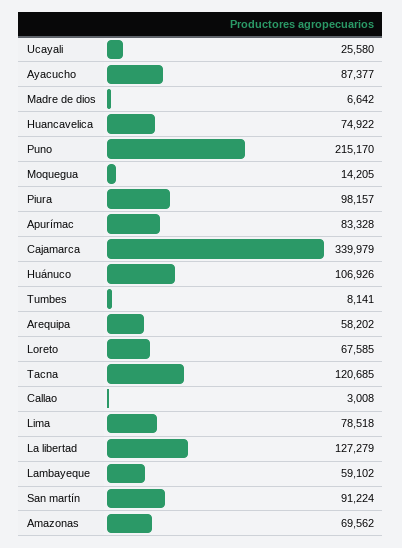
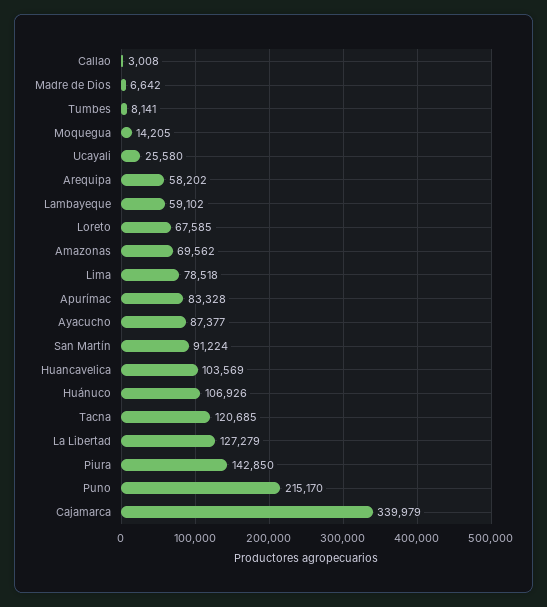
  {
    "Ucayali": 25580,
    "Ayacucho": 87377,
    "Madre de dios": 6642,
-   "Huancavelica": 74922,
+   "Huancavelica": 103569,
    "Puno": 215170,
    "Moquegua": 14205,
-   "Piura": 98157,
+   "Piura": 142850,
    "Apurímac": 83328,
    "Cajamarca": 339979,
    "Huánuco": 106926,
    "Tumbes": 8141,
    "Arequipa": 58202,
    "Loreto": 67585,
    "Tacna": 120685,
    "Callao": 3008,
    "Lima": 78518,
    "La libertad": 127279,
    "Lambayeque": 59102,
    "San martín": 91224,
    "Amazonas": 69562
  }

